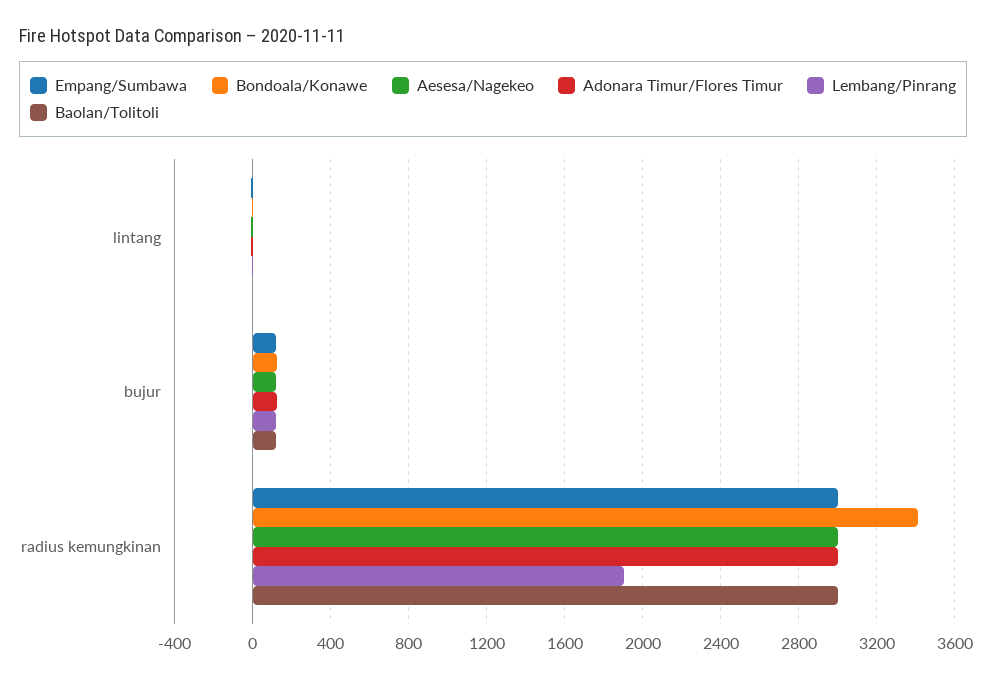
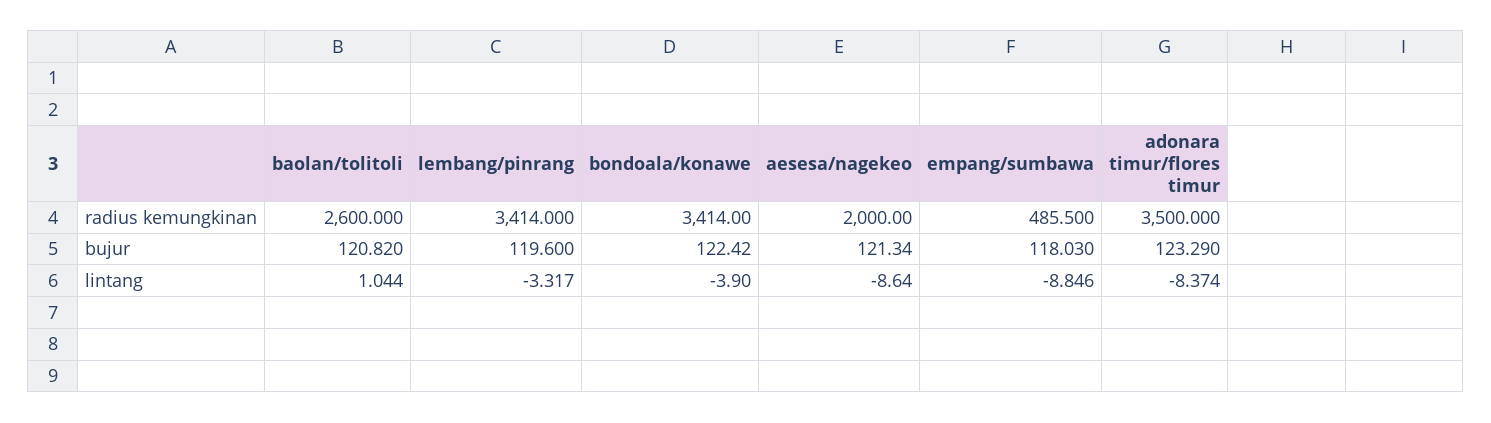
  {
    "Empang/Sumbawa": {
      "lintang": -8.846,
      "bujur": 118.03,
-     "radius kemungkinan": 3000
+     "radius kemungkinan": 485.5
    },
    "Bondoala/Konawe": {
      "lintang": -3.9,
      "bujur": 122.42,
      "radius kemungkinan": 3414
    },
    "Aesesa/Nagekeo": {
      "lintang": -8.64,
      "bujur": 121.34,
-     "radius kemungkinan": 3000
+     "radius kemungkinan": 2000
    },
    "Adonara Timur/Flores Timur": {
      "lintang": -8.374,
      "bujur": 123.29,
-     "radius kemungkinan": 3000
+     "radius kemungkinan": 3500
    },
    "Lembang/Pinrang": {
      "lintang": -3.317,
      "bujur": 119.6,
-     "radius kemungkinan": 1900
+     "radius kemungkinan": 3414
    },
    "Baolan/Tolitoli": {
      "lintang": 1.044,
      "bujur": 120.82,
-     "radius kemungkinan": 3000
+     "radius kemungkinan": 2600
    }
  }

